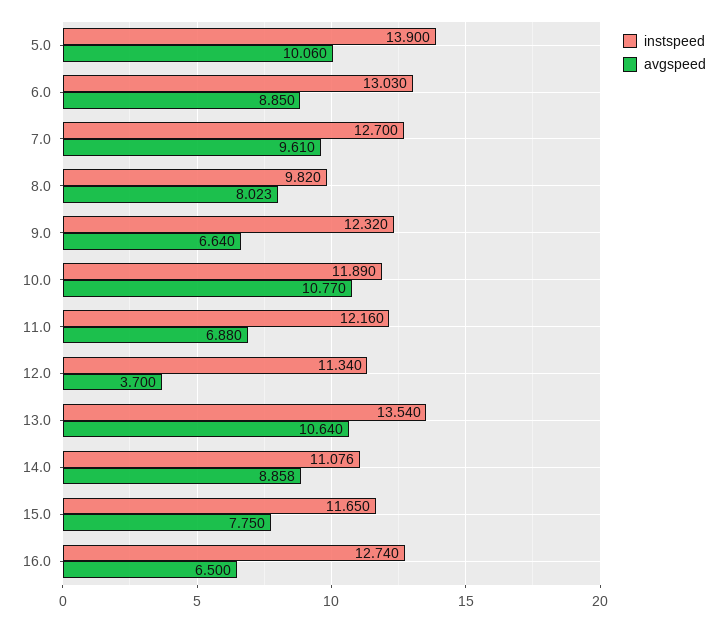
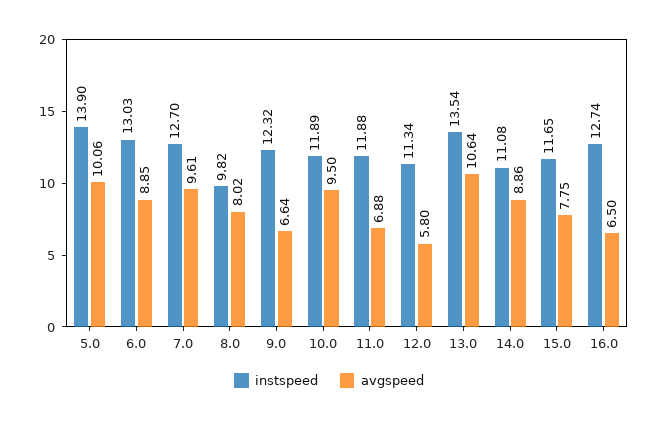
  {
    "instspeed": {
      "5.0": 13.9,
      "6.0": 13.03,
      "7.0": 12.7,
      "8.0": 9.82,
      "9.0": 12.32,
      "10.0": 11.89,
-     "11.0": 12.16,
+     "11.0": 11.88,
      "12.0": 11.34,
      "13.0": 13.54,
      "14.0": 11.076,
      "15.0": 11.65,
      "16.0": 12.74
    },
    "avgspeed": {
      "5.0": 10.06,
      "6.0": 8.85,
      "7.0": 9.61,
      "8.0": 8.023,
      "9.0": 6.64,
-     "10.0": 10.77,
+     "10.0": 9.5,
      "11.0": 6.88,
-     "12.0": 3.7,
+     "12.0": 5.8,
      "13.0": 10.64,
      "14.0": 8.858,
      "15.0": 7.75,
      "16.0": 6.5
    }
  }

